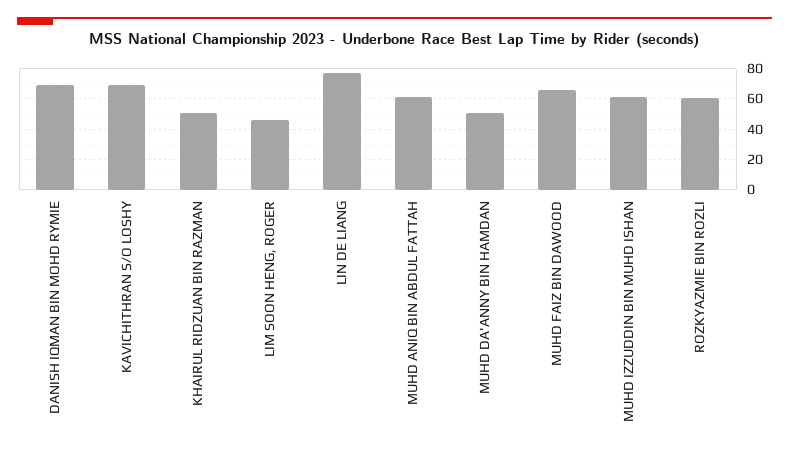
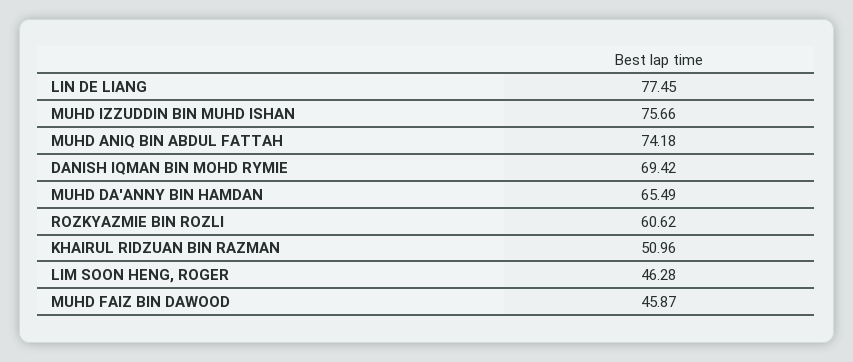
  {
    "DANISH IQMAN BIN MOHD RYMIE": 69.42,
-   "KAVICHITHRAN S/O LOSHY": 70,
    "KHAIRUL RIDZUAN BIN RAZMAN": 50.96,
    "LIM SOON HENG, ROGER": 46.28,
    "LIN DE LIANG": 77.45,
-   "MUHD ANIQ BIN ABDUL FATTAH": 60,
+   "MUHD ANIQ BIN ABDUL FATTAH": 74.18,
-   "MUHD DA'ANNY BIN HAMDAN": 50,
+   "MUHD DA'ANNY BIN HAMDAN": 65.49,
-   "MUHD FAIZ BIN DAWOOD": 65,
+   "MUHD FAIZ BIN DAWOOD": 45.87,
-   "MUHD IZZUDDIN BIN MUHD ISHAN": 60,
+   "MUHD IZZUDDIN BIN MUHD ISHAN": 75.66,
    "ROZKYAZMIE BIN ROZLI": 60.62
  }

